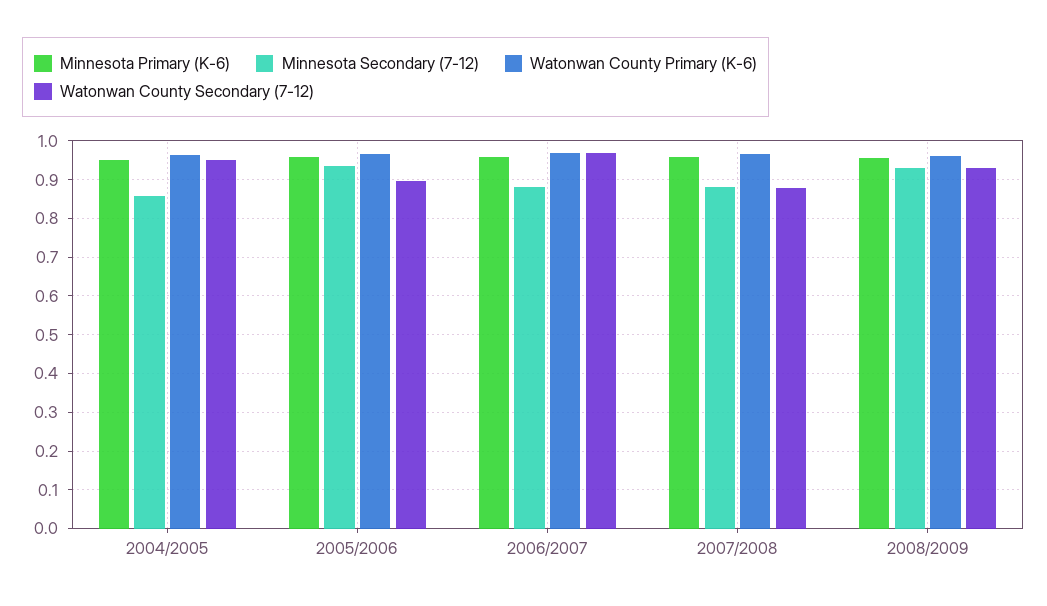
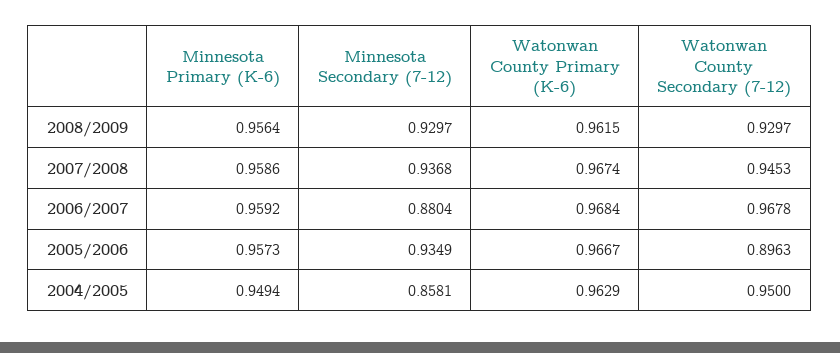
  {
    "Minnesota Primary (K-6)": {
      "2004/2005": 0.9494,
      "2005/2006": 0.9573,
      "2006/2007": 0.9592,
      "2007/2008": 0.9586,
      "2008/2009": 0.9564
    },
    "Minnesota Secondary (7-12)": {
      "2004/2005": 0.8581,
      "2005/2006": 0.9349,
      "2006/2007": 0.8804,
-     "2007/2008": 0.88,
+     "2007/2008": 0.9368,
      "2008/2009": 0.9297
    },
    "Watonwan County Primary (K-6)": {
      "2004/2005": 0.9629,
      "2005/2006": 0.9667,
      "2006/2007": 0.9684,
      "2007/2008": 0.9674,
      "2008/2009": 0.9615
    },
    "Watonwan County Secondary (7-12)": {
      "2004/2005": 0.95,
      "2005/2006": 0.8963,
      "2006/2007": 0.9678,
-     "2007/2008": 0.88,
+     "2007/2008": 0.9453,
      "2008/2009": 0.9297
    }
  }

